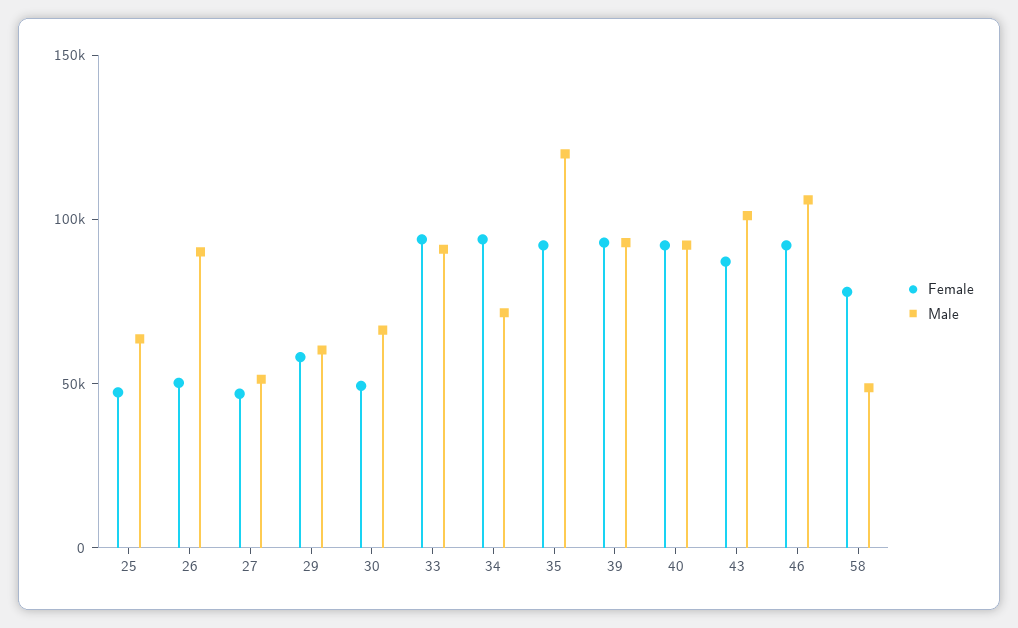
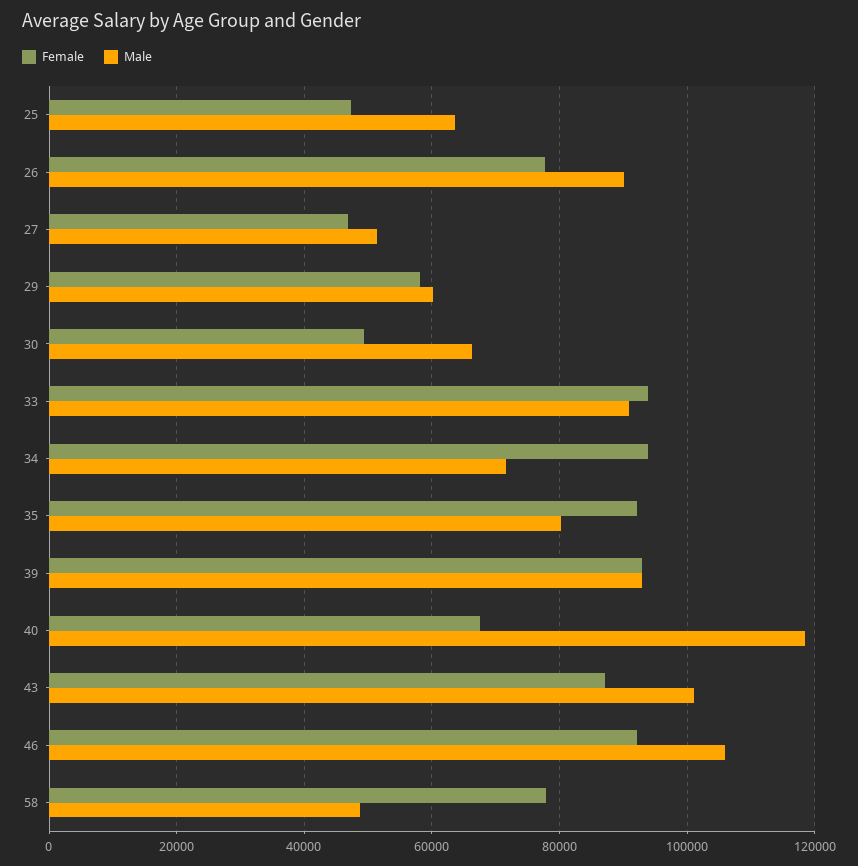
  {
    "Female": {
      "25": 48000,
-     "26": 50000,
+     "26": 78000,
      "27": 46000,
      "29": 58000,
      "30": 50000,
      "33": 94000,
      "34": 94000,
      "35": 92000,
      "39": 92000,
-     "40": 90000,
+     "40": 68000,
      "43": 88000,
      "46": 92000,
      "58": 78000
    },
    "Male": {
      "25": 64000,
      "26": 90000,
      "27": 52000,
      "29": 60000,
      "30": 66000,
      "33": 90000,
      "34": 72000,
-     "35": 120000,
+     "35": 80000,
      "39": 92000,
-     "40": 90000,
+     "40": 118000,
      "43": 102000,
      "46": 106000,
      "58": 48000
    }
  }

